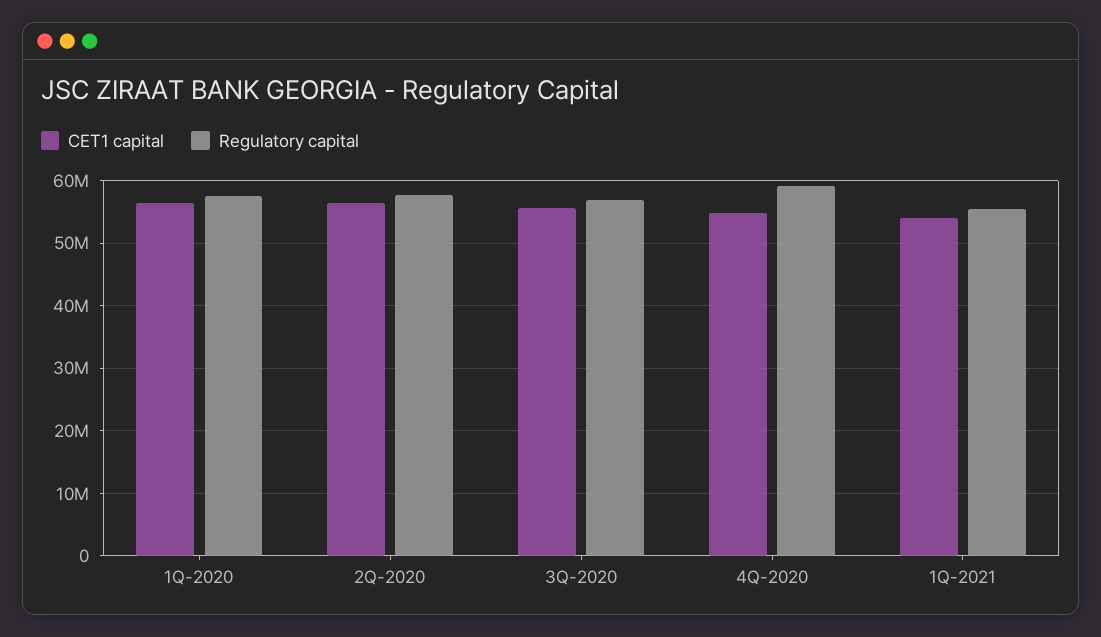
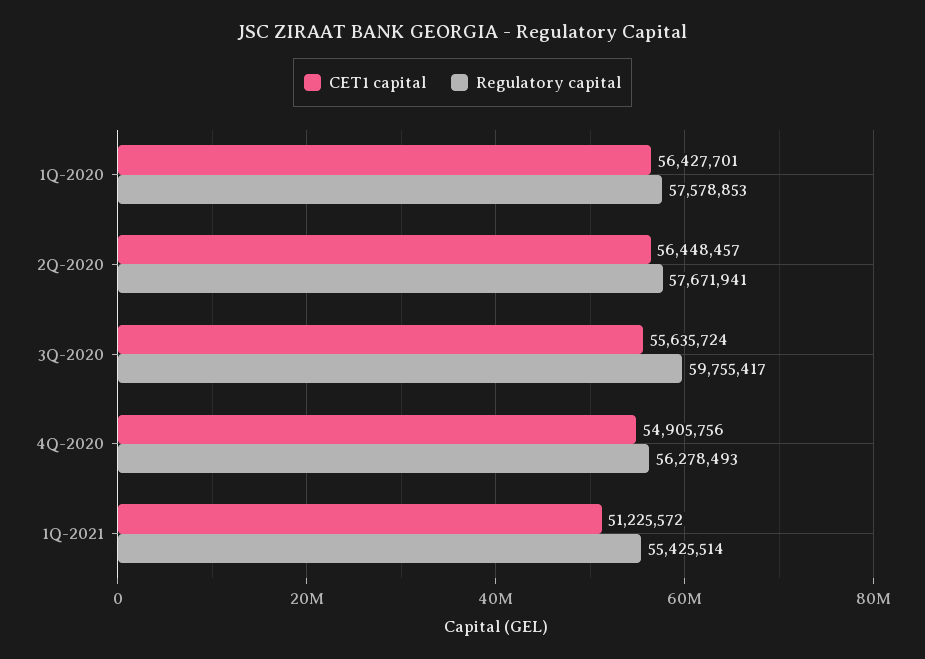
  {
    "CET1 capital": {
      "1Q-2020": 56427701,
      "2Q-2020": 56448457,
      "3Q-2020": 55635724,
      "4Q-2020": 54905756,
-     "1Q-2021": 54000000
+     "1Q-2021": 51225572
    },
    "Regulatory capital": {
      "1Q-2020": 57578853,
      "2Q-2020": 57671941,
-     "3Q-2020": 57000000,
+     "3Q-2020": 59755417,
-     "4Q-2020": 59000000,
+     "4Q-2020": 56278493,
      "1Q-2021": 55425514
    }
  }

